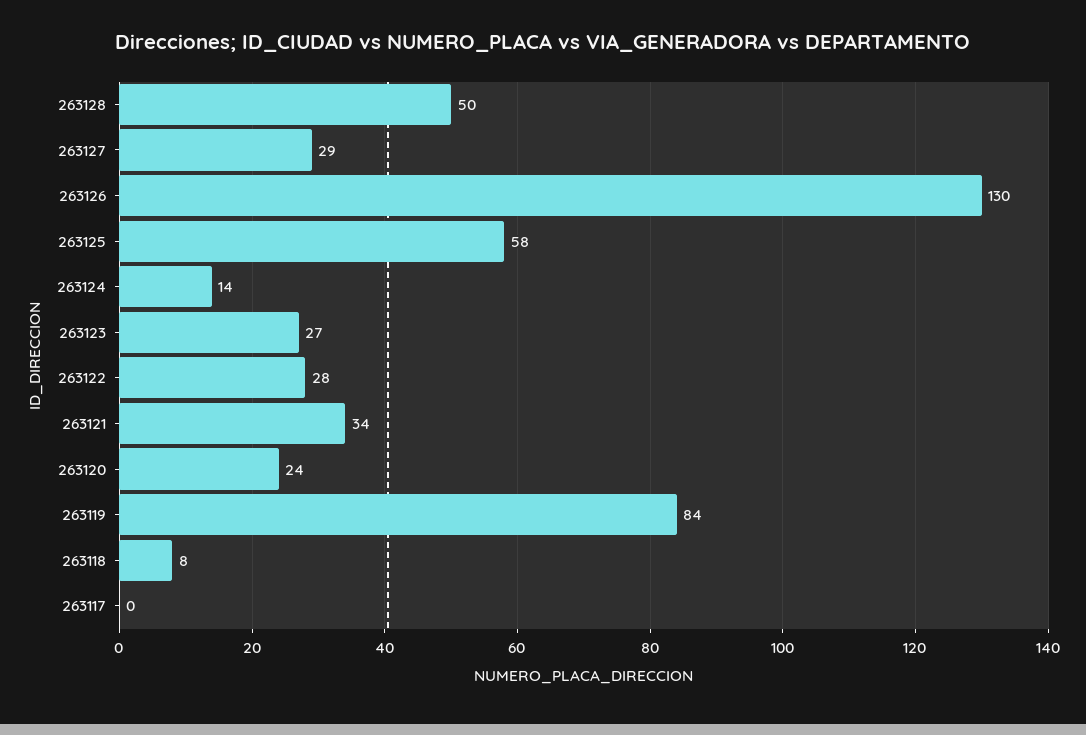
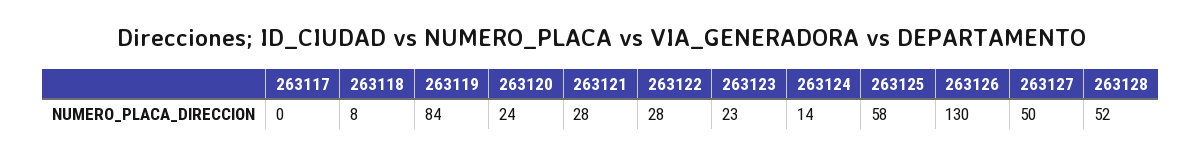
  {
-   "263128": 50,
+   "263128": 52,
-   "263127": 29,
+   "263127": 50,
    "263126": 130,
    "263125": 58,
    "263124": 14,
-   "263123": 27,
+   "263123": 23,
    "263122": 28,
-   "263121": 34,
+   "263121": 28,
    "263120": 24,
    "263119": 84,
    "263118": 8,
    "263117": 0
  }

